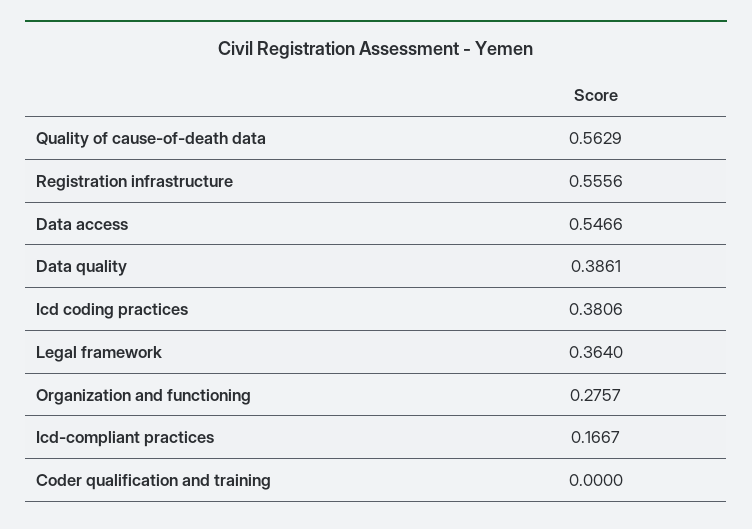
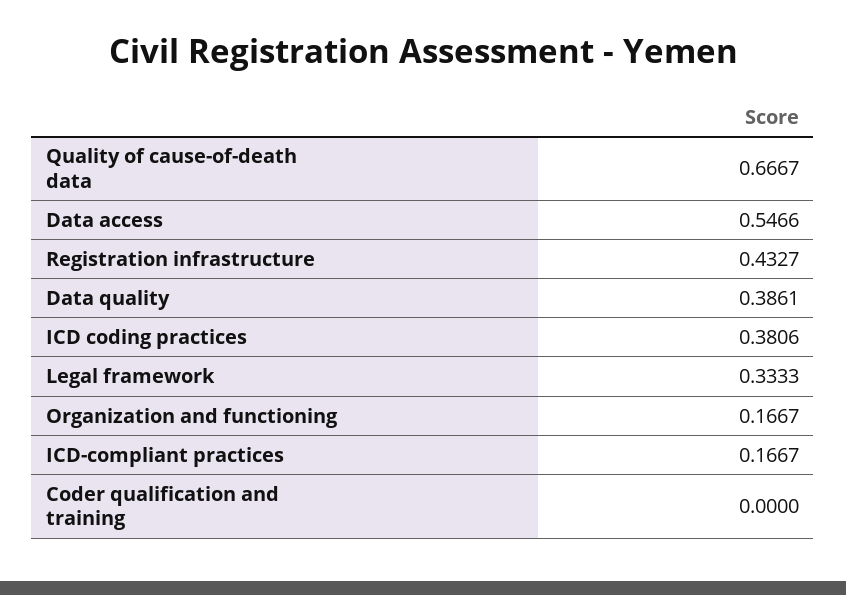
  {
-   "Quality of cause-of-death data": 0.5629,
+   "Quality of cause-of-death data": 0.6667,
-   "Registration infrastructure": 0.5556,
+   "Registration infrastructure": 0.4327,
    "Data access": 0.5466,
    "Data quality": 0.3861,
    "Icd coding practices": 0.3806,
-   "Legal framework": 0.364,
+   "Legal framework": 0.3333,
-   "Organization and functioning": 0.2757,
+   "Organization and functioning": 0.1667,
    "Icd-compliant practices": 0.1667,
    "Coder qualification and training": 0
  }

